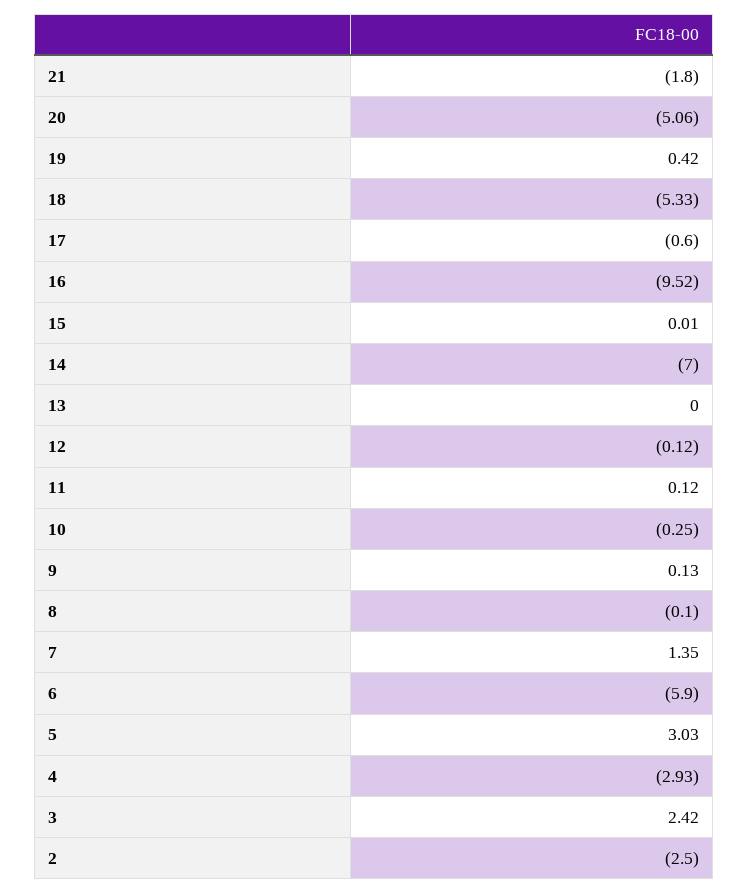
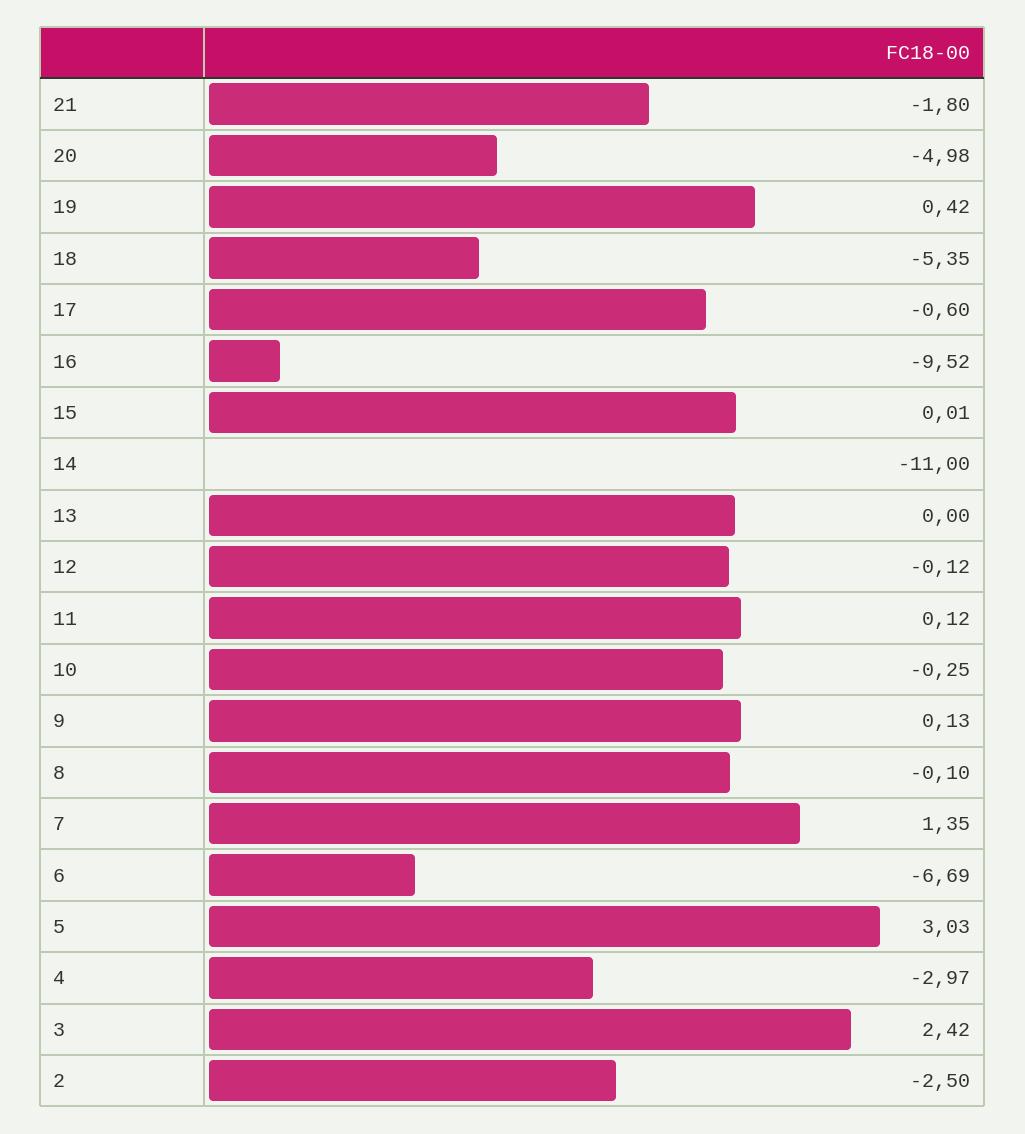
  {
    "21": -1.8,
-   "20": -5.06,
+   "20": -4.98,
    "19": 0.42,
-   "18": -5.33,
+   "18": -5.35,
    "17": -0.6,
    "16": -9.52,
    "15": 0.01,
-   "14": -7,
+   "14": -11,
    "13": 0,
    "12": -0.12,
    "11": 0.12,
    "10": -0.25,
    "9": 0.13,
    "8": -0.1,
    "7": 1.35,
-   "6": -5.9,
+   "6": -6.69,
    "5": 3.03,
-   "4": -2.93,
+   "4": -2.97,
    "3": 2.42,
    "2": -2.5
  }

